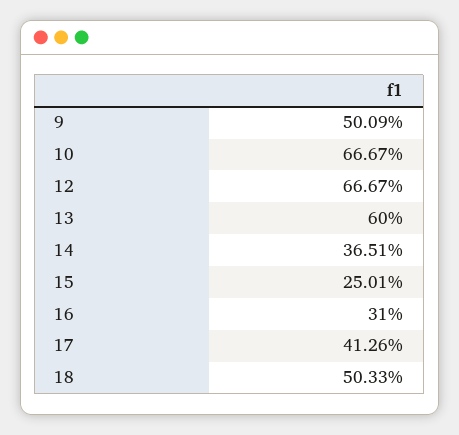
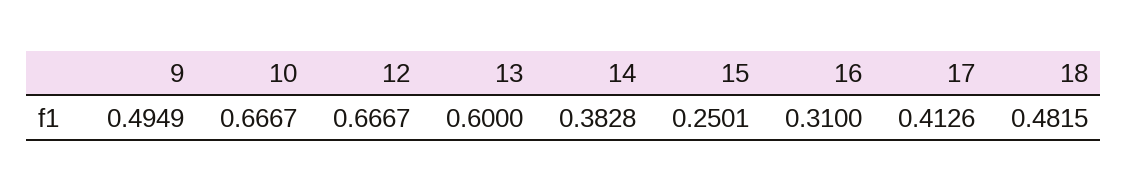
  {
-   "9": 0.5009,
+   "9": 0.4949,
    "10": 0.6667,
    "12": 0.6667,
    "13": 0.6,
-   "14": 0.3651,
+   "14": 0.3828,
    "15": 0.2501,
    "16": 0.31,
    "17": 0.4126,
-   "18": 0.5033
+   "18": 0.4815
  }

